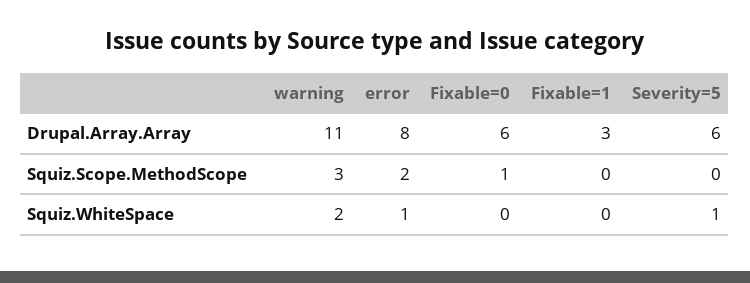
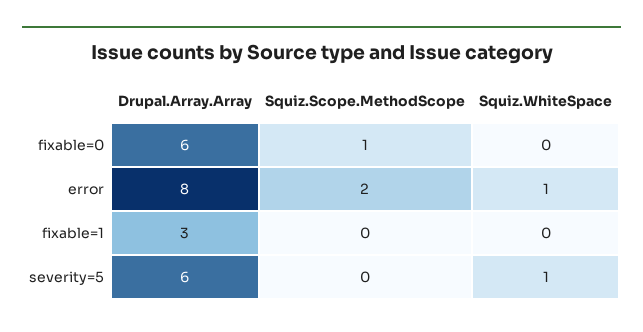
  {
-   "warning": {
-     "Drupal.Array.Array": 11,
-     "Squiz.Scope.MethodScope": 3,
-     "Squiz.WhiteSpace": 2
-   },
    "error": {
      "Drupal.Array.Array": 8,
      "Squiz.Scope.MethodScope": 2,
      "Squiz.WhiteSpace": 1
    },
    "Fixable=0": {
      "Drupal.Array.Array": 6,
      "Squiz.Scope.MethodScope": 1,
      "Squiz.WhiteSpace": 0
    },
    "Fixable=1": {
      "Drupal.Array.Array": 3,
      "Squiz.Scope.MethodScope": 0,
      "Squiz.WhiteSpace": 0
    },
    "Severity=5": {
      "Drupal.Array.Array": 6,
      "Squiz.Scope.MethodScope": 0,
      "Squiz.WhiteSpace": 1
    }
  }

